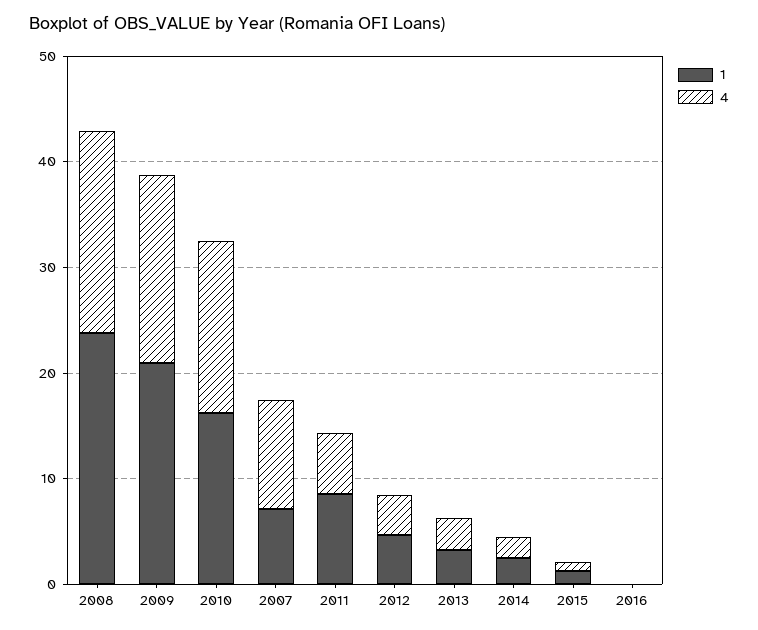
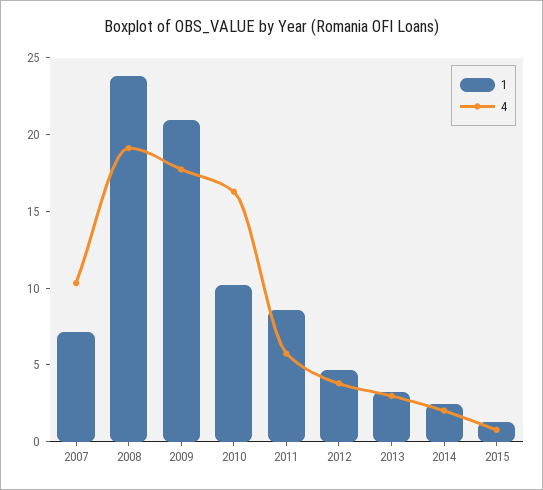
  {
    "1": {
      "2008": 24,
      "2009": 21,
-     "2010": 16,
+     "2010": 10,
      "2007": 7,
      "2011": 9,
      "2012": 5,
      "2013": 3,
      "2014": 2,
-     "2015": 1,
+     "2015": 1
-     "2016": 0
    },
    "4": {
      "2008": 19,
      "2009": 18,
      "2010": 16,
      "2007": 10,
      "2011": 6,
      "2012": 4,
      "2013": 3,
      "2014": 2,
-     "2015": 1,
+     "2015": 1
-     "2016": 0
    }
  }

